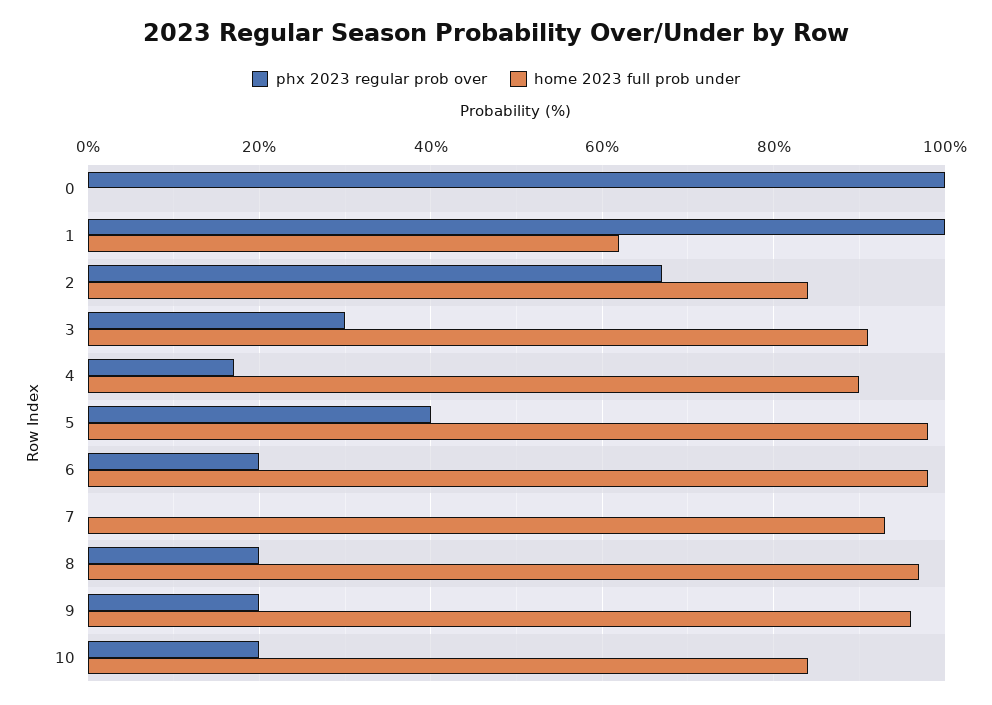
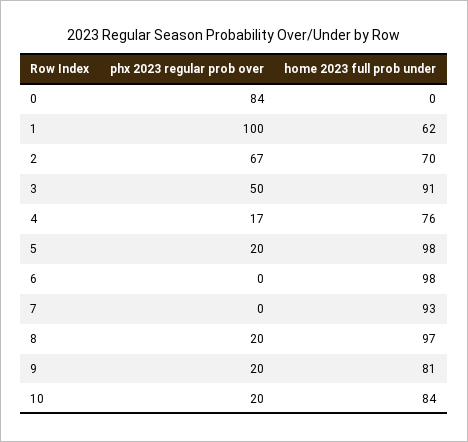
  {
    "phx 2023 regular prob over": {
-     "0": 100,
+     "0": 84,
      "1": 100,
      "2": 67,
-     "3": 30,
+     "3": 50,
      "4": 17,
-     "5": 40,
+     "5": 20,
-     "6": 20,
+     "6": 0,
      "7": 0,
      "8": 20,
      "9": 20,
      "10": 20
    },
    "home 2023 full prob under": {
      "0": 0,
      "1": 62,
-     "2": 85,
+     "2": 70,
      "3": 91,
-     "4": 90,
+     "4": 76,
      "5": 98,
      "6": 98,
      "7": 93,
      "8": 97,
-     "9": 95,
+     "9": 81,
      "10": 84
    }
  }

